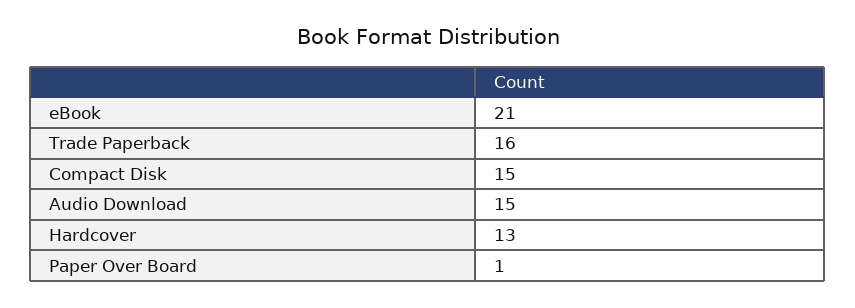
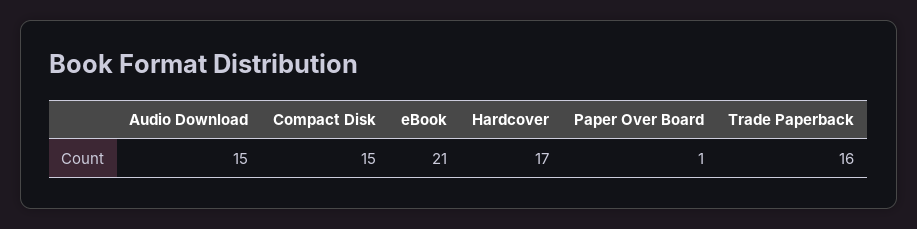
  {
    "eBook": 21,
    "Trade Paperback": 16,
    "Compact Disk": 15,
    "Audio Download": 15,
-   "Hardcover": 13,
+   "Hardcover": 17,
    "Paper Over Board": 1
  }

